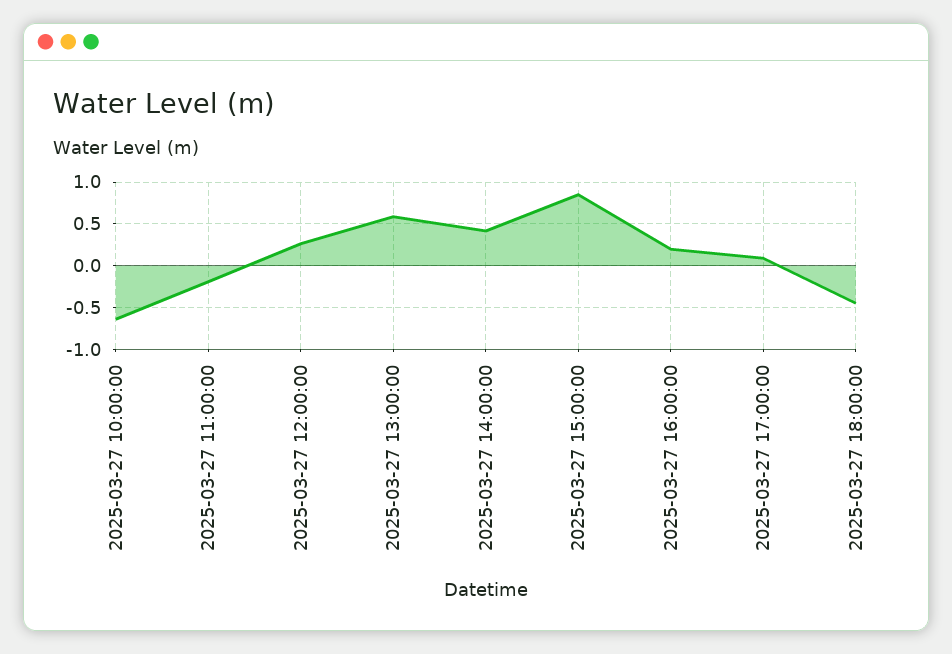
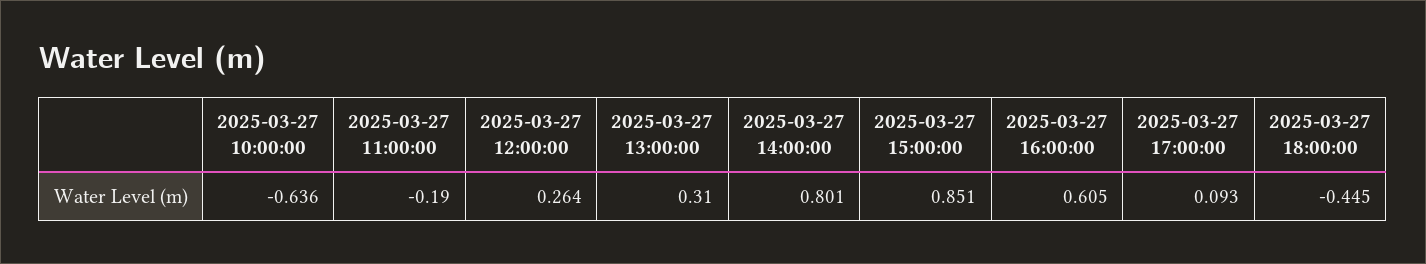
  {
    "2025-03-27 10:00:00": -0.636,
    "2025-03-27 11:00:00": -0.19,
    "2025-03-27 12:00:00": 0.264,
-   "2025-03-27 13:00:00": 0.6,
+   "2025-03-27 13:00:00": 0.31,
-   "2025-03-27 14:00:00": 0.4,
+   "2025-03-27 14:00:00": 0.801,
    "2025-03-27 15:00:00": 0.851,
-   "2025-03-27 16:00:00": 0.2,
+   "2025-03-27 16:00:00": 0.605,
    "2025-03-27 17:00:00": 0.093,
    "2025-03-27 18:00:00": -0.445
  }

